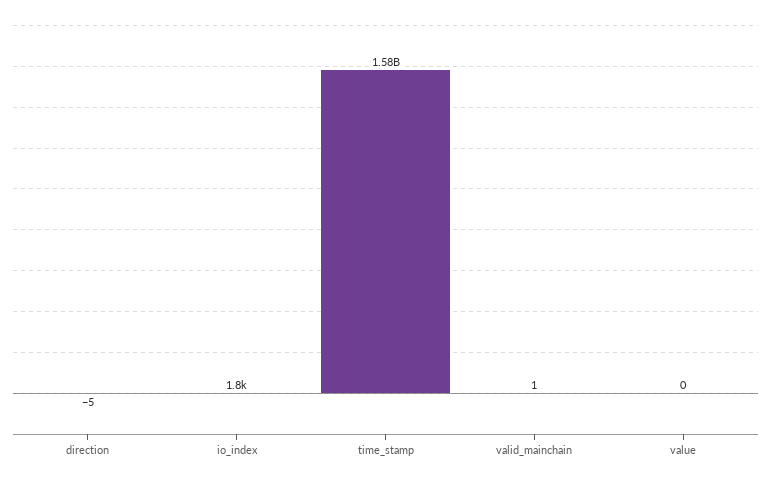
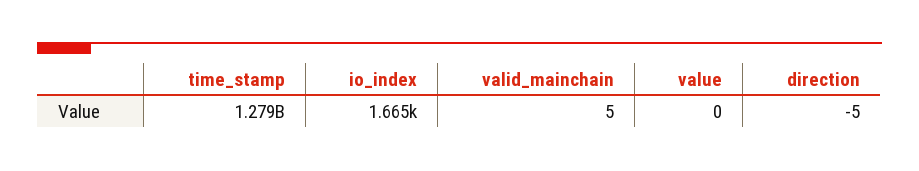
  {
    "direction": -5,
-   "io_index": 1800,
+   "io_index": 1665,
-   "time_stamp": 1580000000,
+   "time_stamp": 1279000000,
-   "valid_mainchain": 1,
+   "valid_mainchain": 5,
    "value": 0
  }

